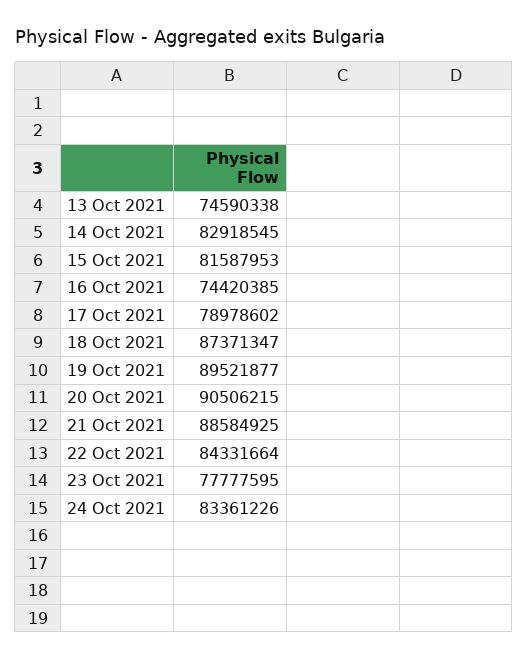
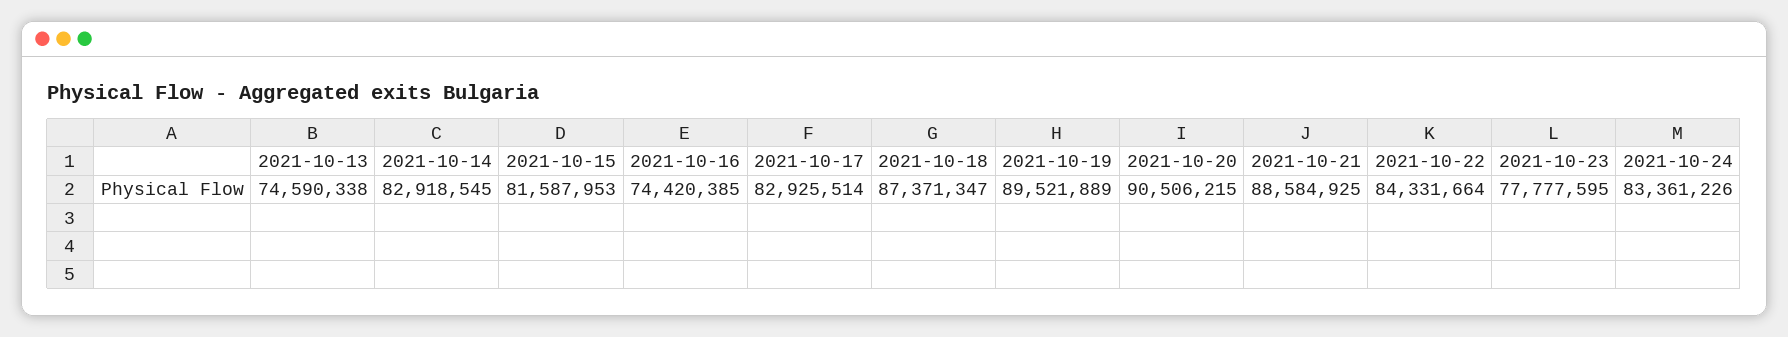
  {
    "13 Oct 2021": 74590338,
    "14 Oct 2021": 82918545,
    "15 Oct 2021": 81587953,
    "16 Oct 2021": 74420385,
-   "17 Oct 2021": 78978602,
+   "17 Oct 2021": 82925514,
    "18 Oct 2021": 87371347,
-   "19 Oct 2021": 89521877,
+   "19 Oct 2021": 89521889,
    "20 Oct 2021": 90506215,
    "21 Oct 2021": 88584925,
    "22 Oct 2021": 84331664,
    "23 Oct 2021": 77777595,
    "24 Oct 2021": 83361226
  }

